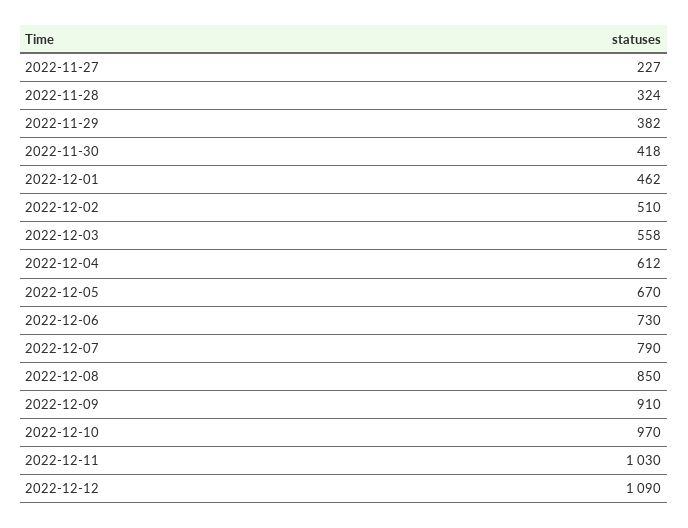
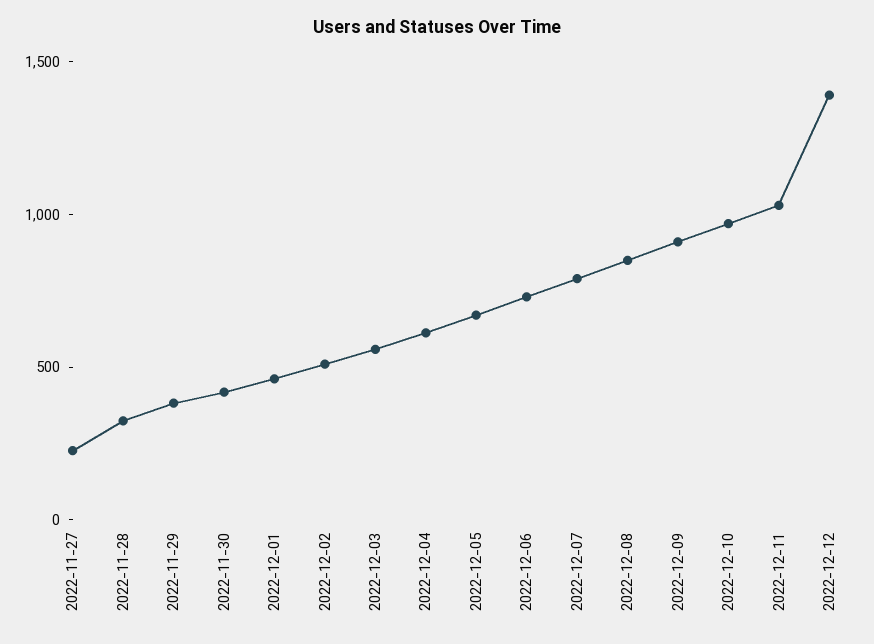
  {
    "2022-11-27": 227,
    "2022-11-28": 324,
    "2022-11-29": 382,
    "2022-11-30": 418,
    "2022-12-01": 462,
    "2022-12-02": 510,
    "2022-12-03": 558,
    "2022-12-04": 612,
    "2022-12-05": 670,
    "2022-12-06": 730,
    "2022-12-07": 790,
    "2022-12-08": 850,
    "2022-12-09": 910,
    "2022-12-10": 970,
    "2022-12-11": 1030,
-   "2022-12-12": 1090
+   "2022-12-12": 1400
  }

